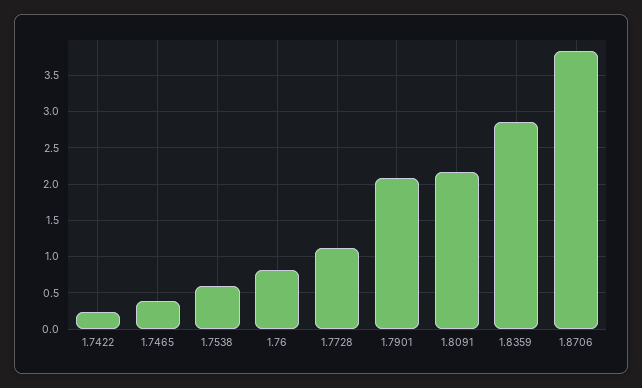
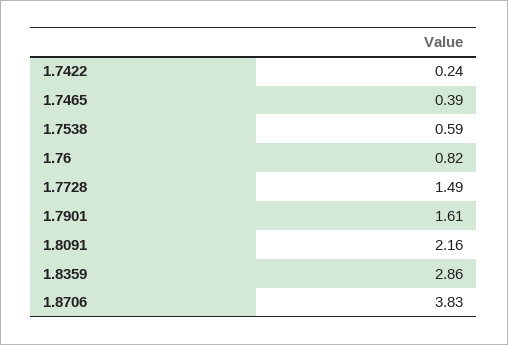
  {
    "1.7422": 0.24,
    "1.7465": 0.39,
    "1.7538": 0.59,
    "1.76": 0.82,
-   "1.7728": 1.1,
+   "1.7728": 1.49,
-   "1.7901": 2.1,
+   "1.7901": 1.61,
    "1.8091": 2.16,
    "1.8359": 2.86,
    "1.8706": 3.83
  }

